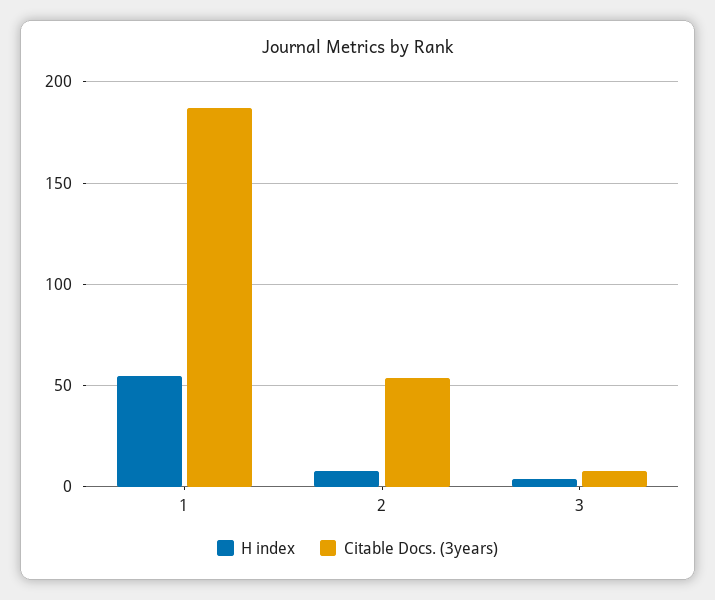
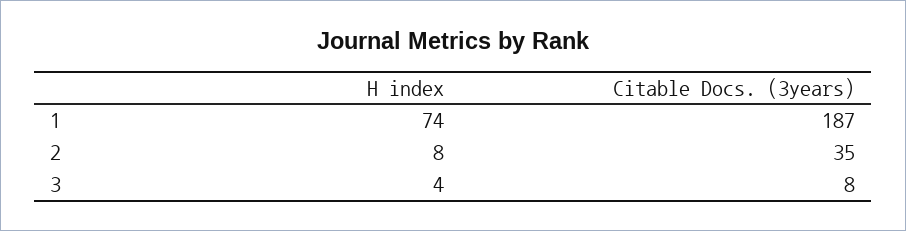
  {
    "H index": {
-     "1": 55,
+     "1": 74,
      "2": 8,
      "3": 4
    },
    "Citable Docs. (3years)": {
      "1": 187,
-     "2": 55,
+     "2": 35,
      "3": 8
    }
  }

